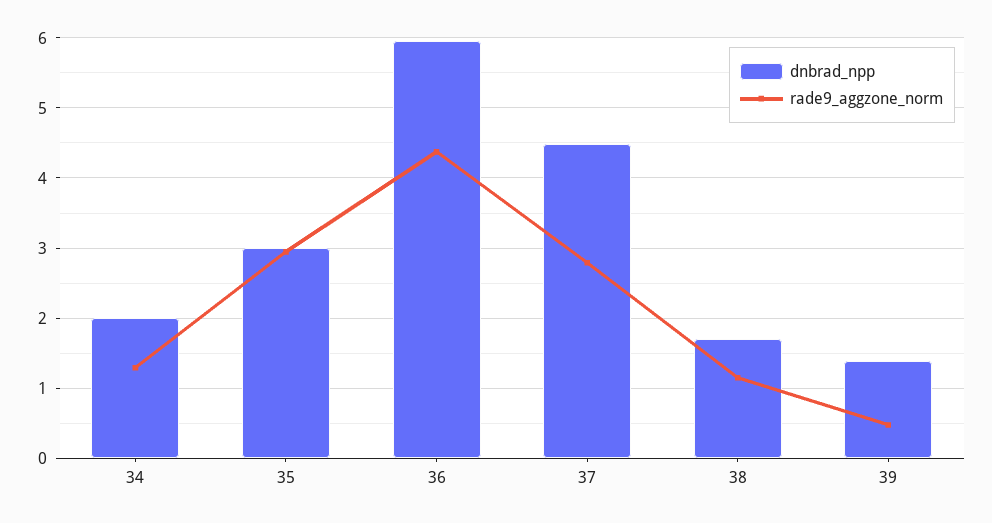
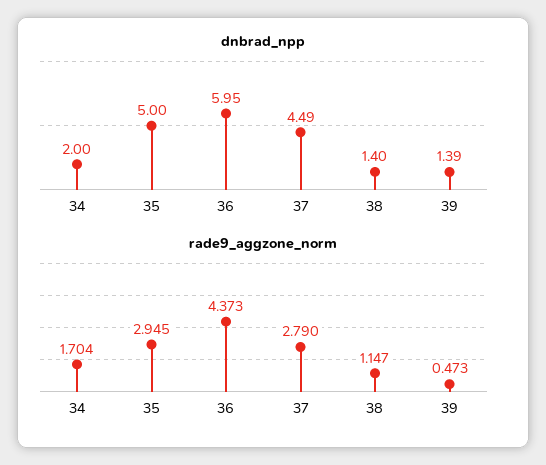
  {
    "dnbrad_npp": {
      "34": 2,
-     "35": 3,
+     "35": 5,
      "36": 5.95,
      "37": 4.49,
-     "38": 1.7,
+     "38": 1.4,
      "39": 1.39
    },
    "rade9_aggzone_norm": {
-     "34": 1.3,
+     "34": 1.704,
      "35": 2.945,
      "36": 4.373,
      "37": 2.79,
      "38": 1.147,
      "39": 0.473
    }
  }

